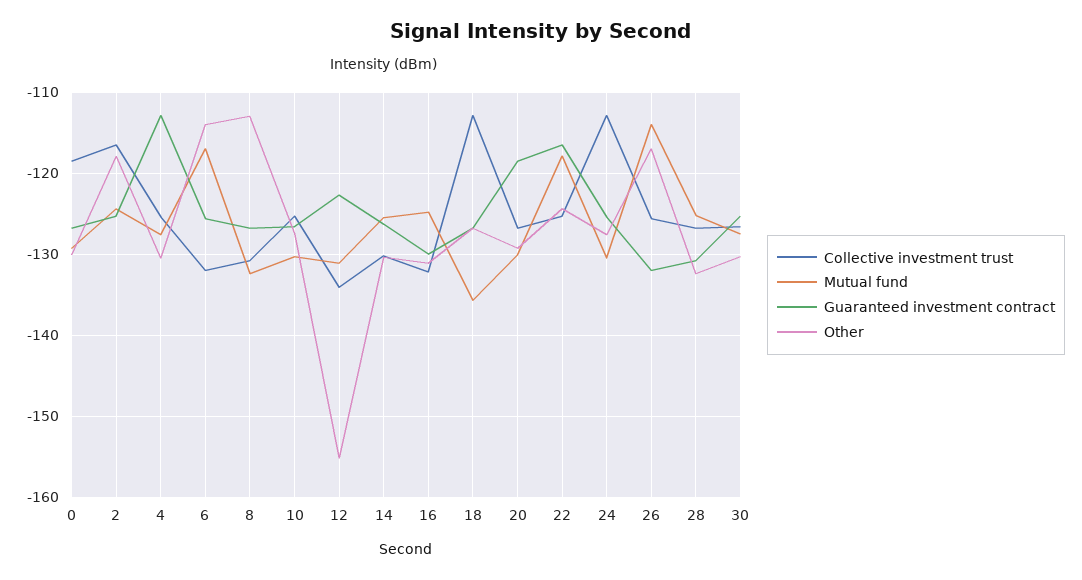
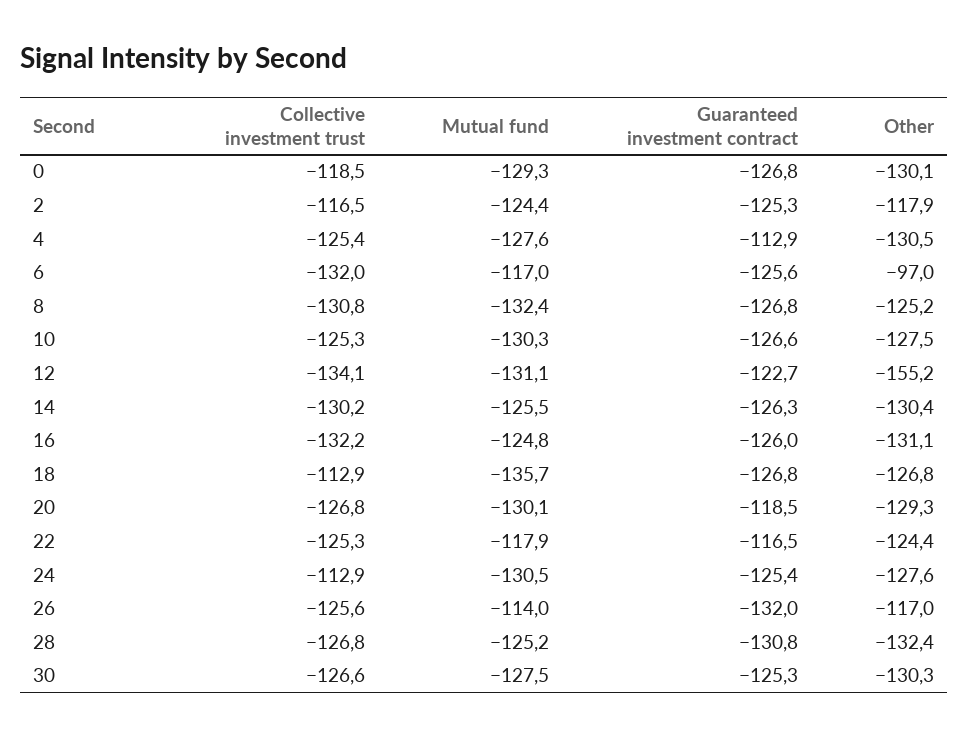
  {
    "Collective investment trust": {
      "0": -118.5,
      "2": -116.5,
      "4": -125.4,
      "6": -132,
      "8": -130.8,
      "10": -125.3,
      "12": -134.1,
      "14": -130.2,
      "16": -132.2,
      "18": -112.9,
      "20": -126.8,
      "22": -125.3,
      "24": -112.9,
      "26": -125.6,
      "28": -126.8,
      "30": -126.6
    },
    "Mutual fund": {
      "0": -129.3,
      "2": -124.4,
      "4": -127.6,
      "6": -117,
      "8": -132.4,
      "10": -130.3,
      "12": -131.1,
      "14": -125.5,
      "16": -124.8,
      "18": -135.7,
      "20": -130.1,
      "22": -117.9,
      "24": -130.5,
      "26": -114,
      "28": -125.2,
      "30": -127.5
    },
    "Guaranteed investment contract": {
      "0": -126.8,
      "2": -125.3,
      "4": -112.9,
      "6": -125.6,
      "8": -126.8,
      "10": -126.6,
      "12": -122.7,
      "14": -126.3,
-     "16": -130,
+     "16": -126,
      "18": -126.8,
      "20": -118.5,
      "22": -116.5,
      "24": -125.4,
      "26": -132,
      "28": -130.8,
      "30": -125.3
    },
    "Other": {
      "0": -130.1,
      "2": -117.9,
      "4": -130.5,
-     "6": -114,
+     "6": -97,
-     "8": -113,
+     "8": -125.2,
      "10": -127.5,
      "12": -155.2,
      "14": -130.4,
      "16": -131.1,
      "18": -126.8,
      "20": -129.3,
      "22": -124.4,
      "24": -127.6,
      "26": -117,
      "28": -132.4,
      "30": -130.3
    }
  }

